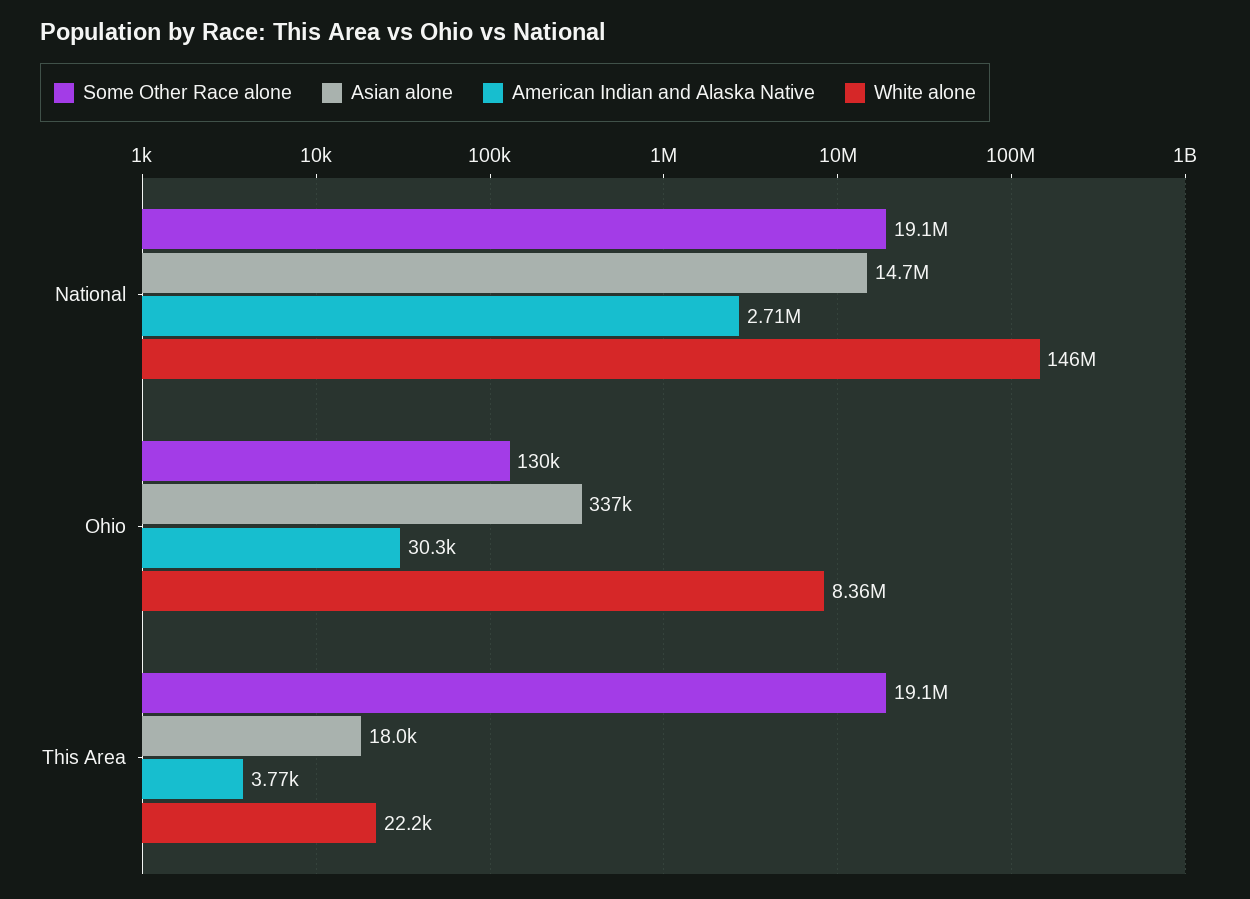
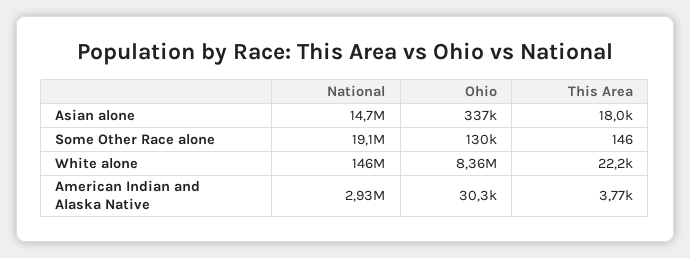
  {
    "Some Other Race alone": {
      "National": 19100000,
      "Ohio": 130000,
-     "This Area": 19100000
+     "This Area": 146
    },
    "Asian alone": {
      "National": 14700000,
      "Ohio": 337000,
      "This Area": 18000
    },
    "American Indian and Alaska Native": {
-     "National": 2710000,
+     "National": 2930000,
      "Ohio": 30300,
      "This Area": 3770
    },
    "White alone": {
      "National": 146000000,
      "Ohio": 8360000,
      "This Area": 22200
    }
  }

